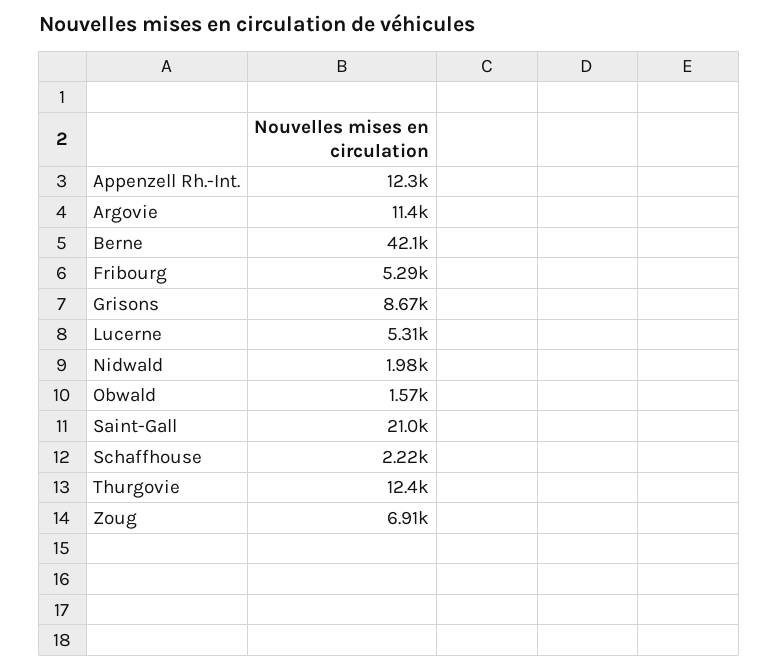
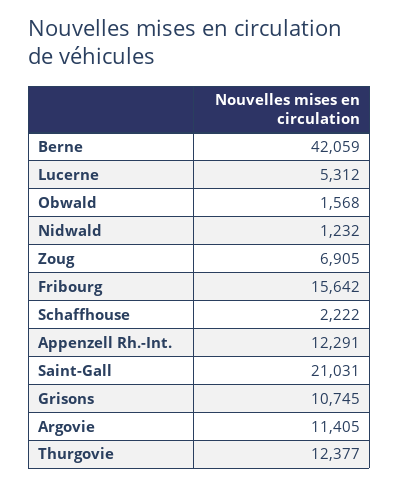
  {
    "Appenzell Rh.-Int.": 12291,
    "Argovie": 11405,
    "Berne": 42059,
-   "Fribourg": 5290,
+   "Fribourg": 15642,
-   "Grisons": 8670,
+   "Grisons": 10745,
    "Lucerne": 5312,
-   "Nidwald": 1980,
+   "Nidwald": 1232,
    "Obwald": 1568,
    "Saint-Gall": 21031,
    "Schaffhouse": 2222,
    "Thurgovie": 12377,
    "Zoug": 6905
  }

